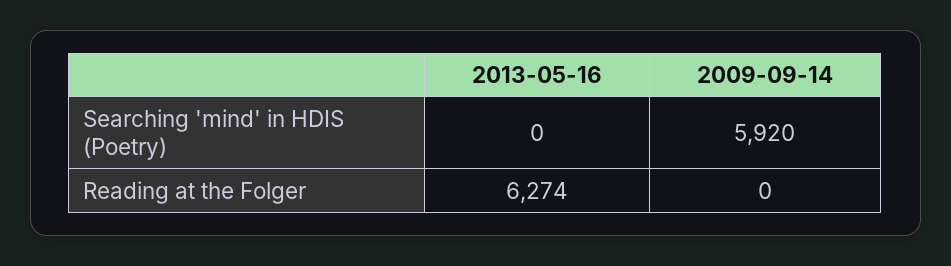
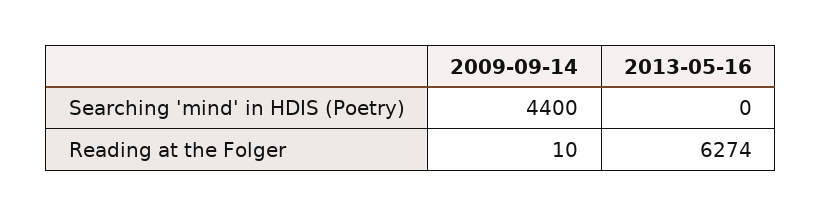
  {
    "2013-05-16": {
      "Searching 'mind' in HDIS (Poetry)": 0,
      "Reading at the Folger": 6274
    },
    "2009-09-14": {
-     "Searching 'mind' in HDIS (Poetry)": 5920,
+     "Searching 'mind' in HDIS (Poetry)": 4400,
-     "Reading at the Folger": 0
+     "Reading at the Folger": 10
    }
  }

